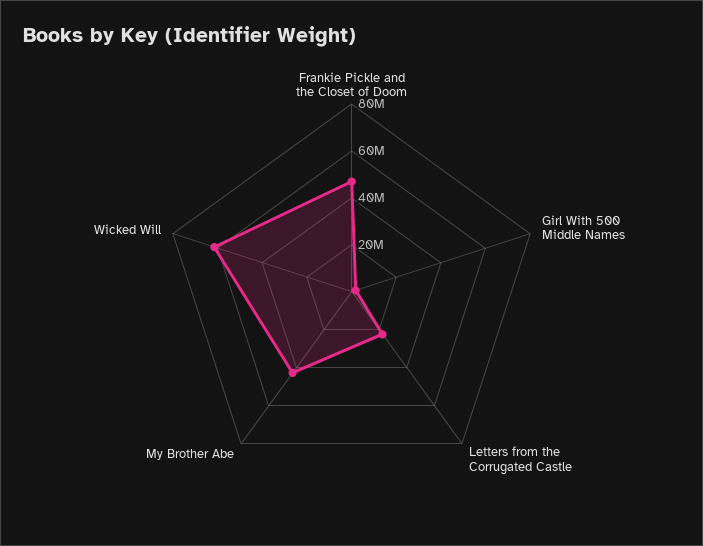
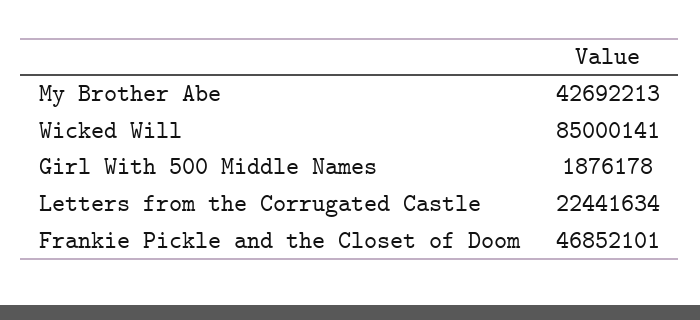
  {
    "Frankie Pickle and the Closet of Doom": 46852101,
    "Girl With 500 Middle Names": 1876178,
    "Letters from the Corrugated Castle": 22441634,
    "My Brother Abe": 42692213,
-   "Wicked Will": 60000000
+   "Wicked Will": 85000141
  }

